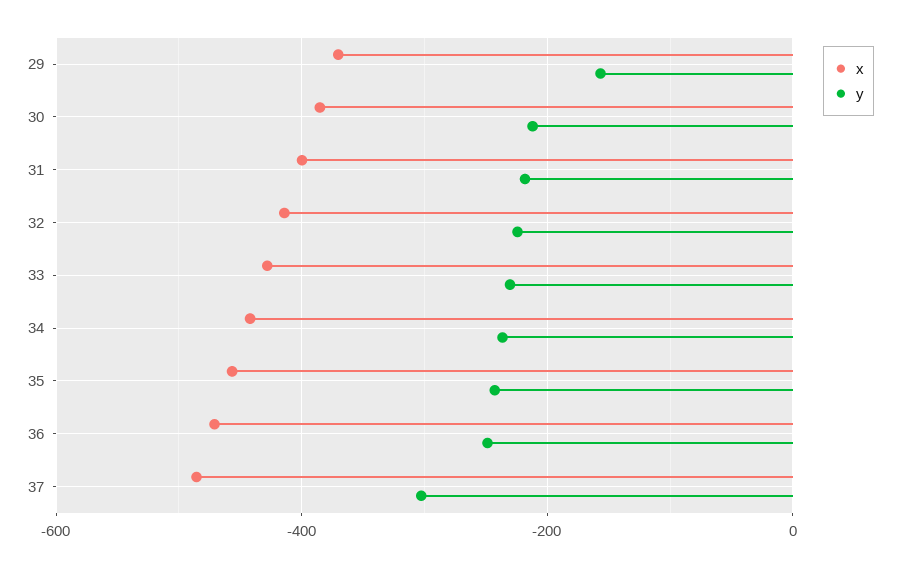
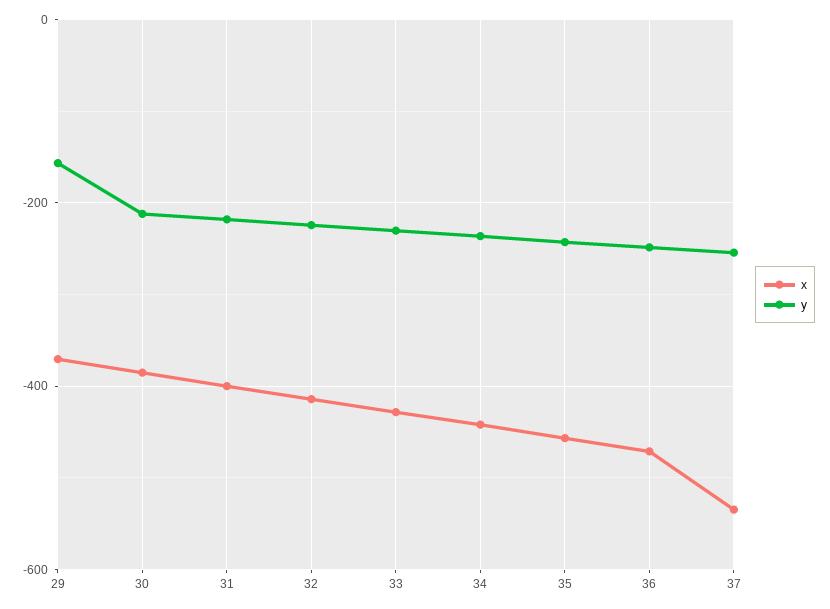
  {
    "x": {
      "29": -380,
      "30": -380,
      "31": -400,
      "32": -420,
      "33": -420,
      "34": -440,
      "35": -460,
      "36": -480,
-     "37": -480
+     "37": -540
    },
    "y": {
      "29": -160,
      "30": -220,
      "31": -220,
      "32": -220,
      "33": -240,
      "34": -240,
      "35": -240,
      "36": -240,
-     "37": -300
+     "37": -260
    }
  }

